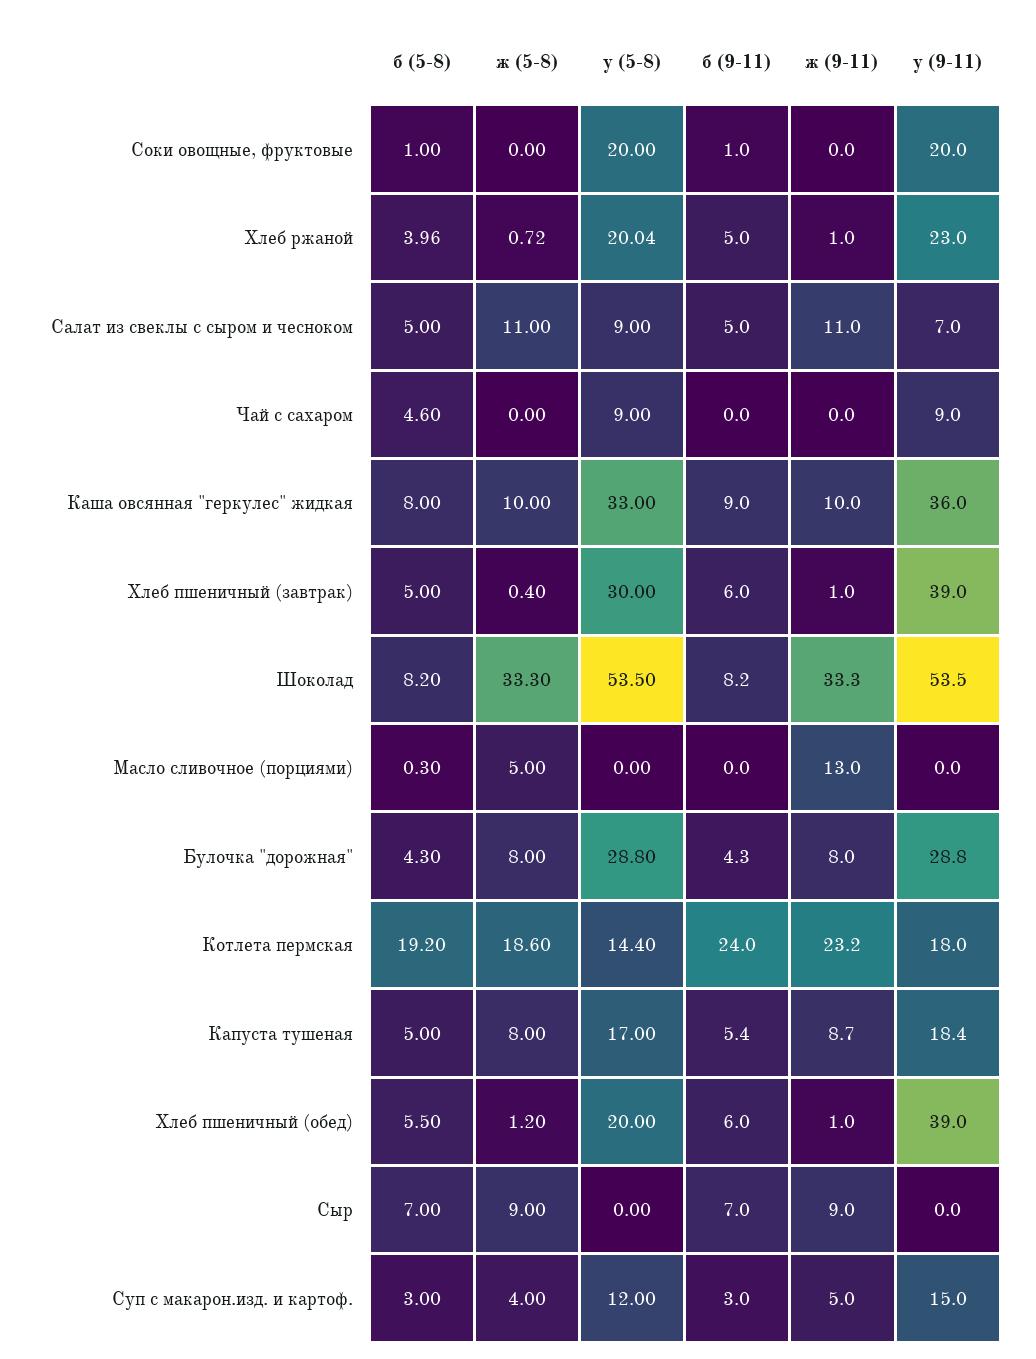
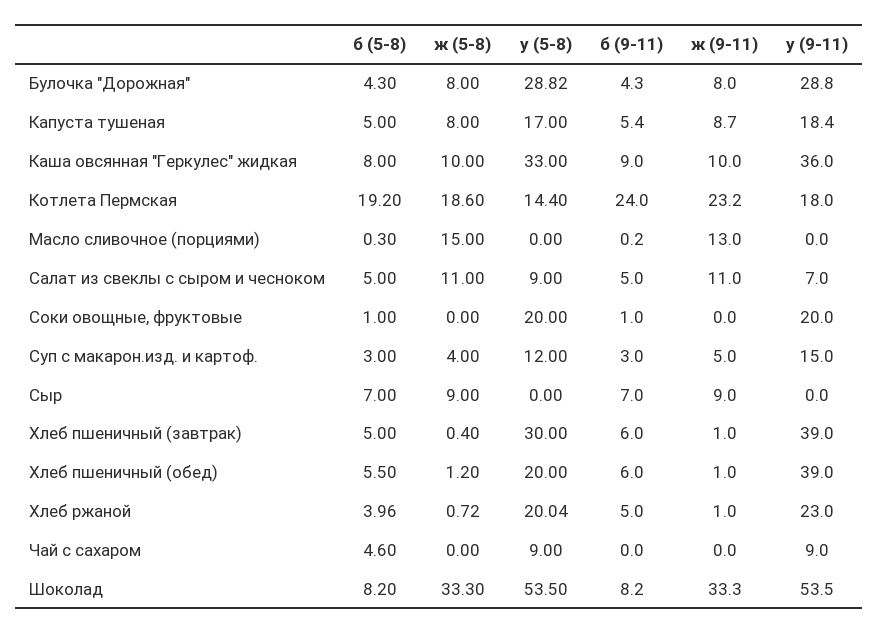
  {
    "б (5-8)": {
      "Соки овощные, фруктовые": 1,
      "Хлеб ржаной": 3.96,
      "Салат из свеклы с сыром и чесноком": 5,
      "Чай с сахаром": 4.6,
      "Каша овсянная \"геркулес\" жидкая": 8,
      "Хлеб пшеничный (завтрак)": 5,
      "Шоколад": 8.2,
      "Масло сливочное (порциями)": 0.3,
      "Булочка \"дорожная\"": 4.3,
      "Котлета пермская": 19.2,
      "Капуста тушеная": 5,
      "Хлеб пшеничный (обед)": 5.5,
      "Сыр": 7,
      "Суп с макарон.изд. и картоф.": 3
    },
    "ж (5-8)": {
      "Соки овощные, фруктовые": 0,
      "Хлеб ржаной": 0.72,
      "Салат из свеклы с сыром и чесноком": 11,
      "Чай с сахаром": 0,
      "Каша овсянная \"геркулес\" жидкая": 10,
      "Хлеб пшеничный (завтрак)": 0.4,
      "Шоколад": 33.3,
-     "Масло сливочное (порциями)": 5,
+     "Масло сливочное (порциями)": 15,
      "Булочка \"дорожная\"": 8,
      "Котлета пермская": 18.6,
      "Капуста тушеная": 8,
      "Хлеб пшеничный (обед)": 1.2,
      "Сыр": 9,
      "Суп с макарон.изд. и картоф.": 4
    },
    "у (5-8)": {
      "Соки овощные, фруктовые": 20,
      "Хлеб ржаной": 20.04,
      "Салат из свеклы с сыром и чесноком": 9,
      "Чай с сахаром": 9,
      "Каша овсянная \"геркулес\" жидкая": 33,
      "Хлеб пшеничный (завтрак)": 30,
      "Шоколад": 53.5,
      "Масло сливочное (порциями)": 0,
-     "Булочка \"дорожная\"": 28.8,
+     "Булочка \"дорожная\"": 28.82,
      "Котлета пермская": 14.4,
      "Капуста тушеная": 17,
      "Хлеб пшеничный (обед)": 20,
      "Сыр": 0,
      "Суп с макарон.изд. и картоф.": 12
    },
    "б (9-11)": {
      "Соки овощные, фруктовые": 1,
      "Хлеб ржаной": 5,
      "Салат из свеклы с сыром и чесноком": 5,
      "Чай с сахаром": 0,
      "Каша овсянная \"геркулес\" жидкая": 9,
      "Хлеб пшеничный (завтрак)": 6,
      "Шоколад": 8.2,
-     "Масло сливочное (порциями)": 0,
+     "Масло сливочное (порциями)": 0.2,
      "Булочка \"дорожная\"": 4.3,
      "Котлета пермская": 24,
      "Капуста тушеная": 5.4,
      "Хлеб пшеничный (обед)": 6,
      "Сыр": 7,
      "Суп с макарон.изд. и картоф.": 3
    },
    "ж (9-11)": {
      "Соки овощные, фруктовые": 0,
      "Хлеб ржаной": 1,
      "Салат из свеклы с сыром и чесноком": 11,
      "Чай с сахаром": 0,
      "Каша овсянная \"геркулес\" жидкая": 10,
      "Хлеб пшеничный (завтрак)": 1,
      "Шоколад": 33.3,
      "Масло сливочное (порциями)": 13,
      "Булочка \"дорожная\"": 8,
      "Котлета пермская": 23.2,
      "Капуста тушеная": 8.7,
      "Хлеб пшеничный (обед)": 1,
      "Сыр": 9,
      "Суп с макарон.изд. и картоф.": 5
    },
    "у (9-11)": {
      "Соки овощные, фруктовые": 20,
      "Хлеб ржаной": 23,
      "Салат из свеклы с сыром и чесноком": 7,
      "Чай с сахаром": 9,
      "Каша овсянная \"геркулес\" жидкая": 36,
      "Хлеб пшеничный (завтрак)": 39,
      "Шоколад": 53.5,
      "Масло сливочное (порциями)": 0,
      "Булочка \"дорожная\"": 28.8,
      "Котлета пермская": 18,
      "Капуста тушеная": 18.4,
      "Хлеб пшеничный (обед)": 39,
      "Сыр": 0,
      "Суп с макарон.изд. и картоф.": 15
    }
  }

